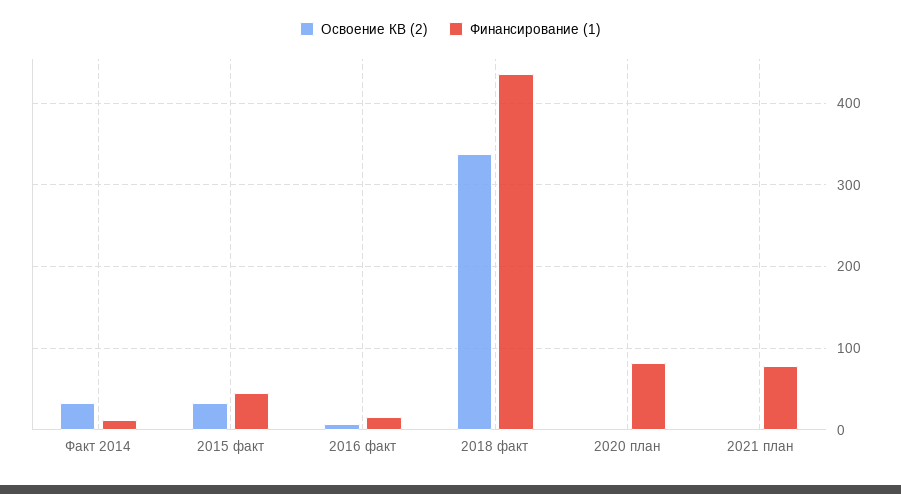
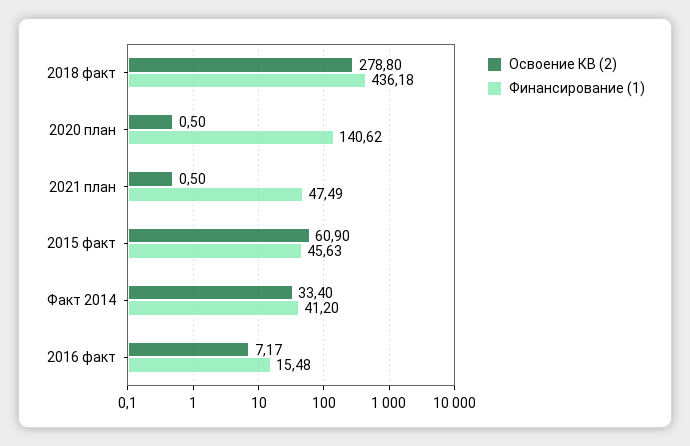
  {
    "Освоение КВ (2)": {
      "Факт 2014": 33.4,
-     "2015 факт": 30,
+     "2015 факт": 60.9,
      "2016 факт": 7.17,
-     "2018 факт": 340,
+     "2018 факт": 278.8,
      "2020 план": 0.5,
      "2021 план": 0.5
    },
    "Финансирование (1)": {
-     "Факт 2014": 10,
+     "Факт 2014": 41.2,
      "2015 факт": 45.63,
      "2016 факт": 15.48,
      "2018 факт": 436.18,
-     "2020 план": 80,
+     "2020 план": 140.62,
-     "2021 план": 80
+     "2021 план": 47.49
    }
  }

